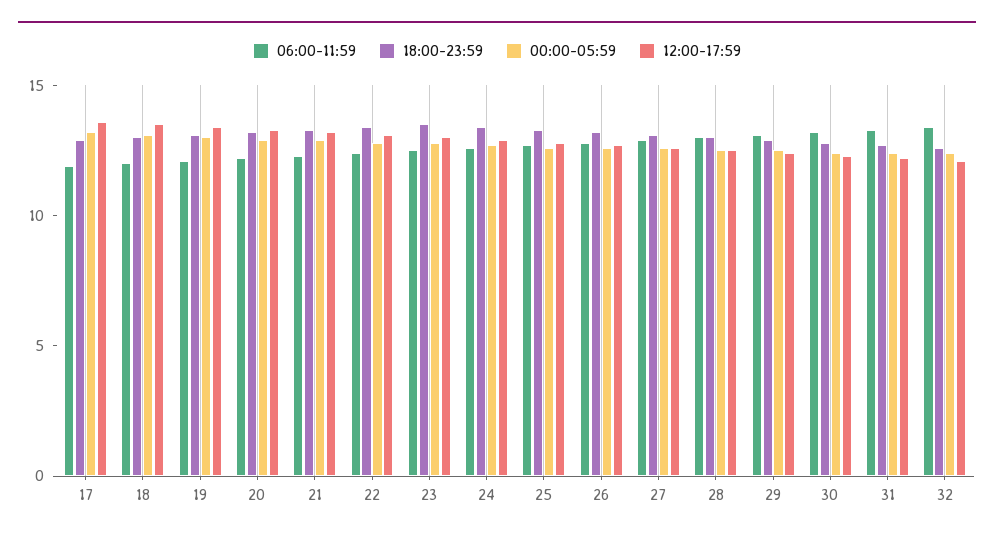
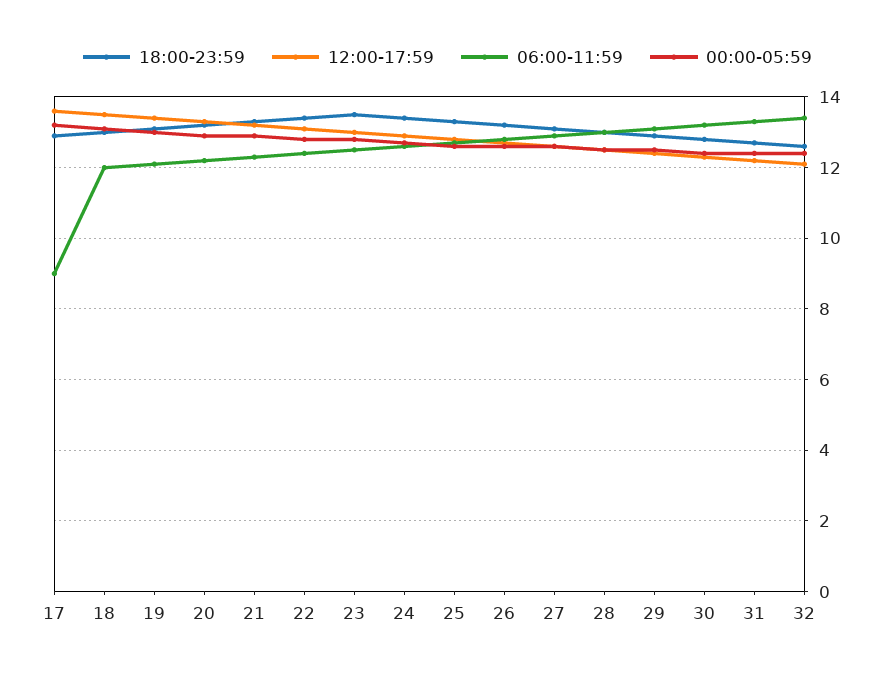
  {
    "06:00-11:59": {
-     "17": 12,
+     "17": 9,
      "18": 12,
      "19": 12,
      "20": 12,
      "21": 12.5,
      "22": 12.5,
      "23": 12.5,
      "24": 12.5,
      "25": 12.5,
      "26": 13,
      "27": 13,
      "28": 13,
      "29": 13,
      "30": 13,
      "31": 13.5,
      "32": 13.5
    },
    "18:00-23:59": {
      "17": 13,
      "18": 13,
      "19": 13,
      "20": 13,
      "21": 13.5,
      "22": 13.5,
      "23": 13.5,
      "24": 13.5,
      "25": 13.5,
      "26": 13,
      "27": 13,
      "28": 13,
      "29": 13,
      "30": 13,
      "31": 12.5,
      "32": 12.5
    },
    "00:00-05:59": {
      "17": 13,
      "18": 13,
      "19": 13,
      "20": 13,
      "21": 13,
      "22": 13,
      "23": 13,
      "24": 12.5,
      "25": 12.5,
      "26": 12.5,
      "27": 12.5,
      "28": 12.5,
      "29": 12.5,
      "30": 12.5,
      "31": 12.5,
      "32": 12.5
    },
    "12:00-17:59": {
      "17": 13.5,
      "18": 13.5,
      "19": 13.5,
      "20": 13.5,
      "21": 13,
      "22": 13,
      "23": 13,
      "24": 13,
      "25": 13,
      "26": 12.5,
      "27": 12.5,
      "28": 12.5,
      "29": 12.5,
      "30": 12.5,
      "31": 12,
      "32": 12
    }
  }

